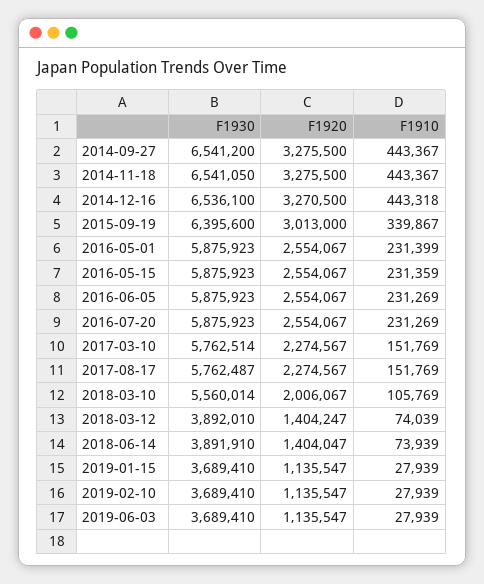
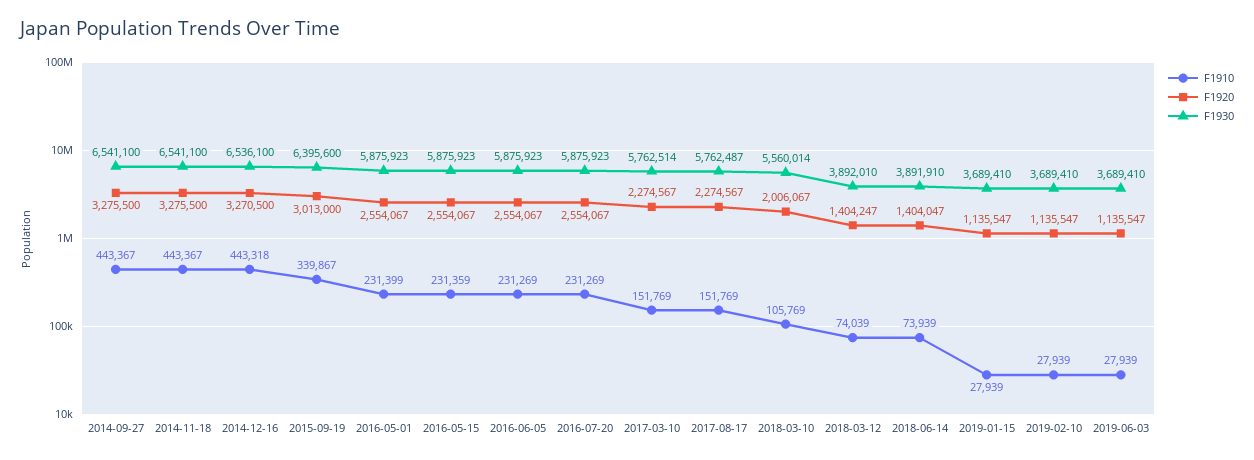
  {
    "F1930": {
-     "2014-09-27": 6541200,
+     "2014-09-27": 6541100,
-     "2014-11-18": 6541050,
+     "2014-11-18": 6541100,
      "2014-12-16": 6536100,
      "2015-09-19": 6395600,
      "2016-05-01": 5875923,
      "2016-05-15": 5875923,
      "2016-06-05": 5875923,
      "2016-07-20": 5875923,
      "2017-03-10": 5762514,
      "2017-08-17": 5762487,
      "2018-03-10": 5560014,
      "2018-03-12": 3892010,
      "2018-06-14": 3891910,
      "2019-01-15": 3689410,
      "2019-02-10": 3689410,
      "2019-06-03": 3689410
    },
    "F1920": {
      "2014-09-27": 3275500,
      "2014-11-18": 3275500,
      "2014-12-16": 3270500,
      "2015-09-19": 3013000,
      "2016-05-01": 2554067,
      "2016-05-15": 2554067,
      "2016-06-05": 2554067,
      "2016-07-20": 2554067,
      "2017-03-10": 2274567,
      "2017-08-17": 2274567,
      "2018-03-10": 2006067,
      "2018-03-12": 1404247,
      "2018-06-14": 1404047,
      "2019-01-15": 1135547,
      "2019-02-10": 1135547,
      "2019-06-03": 1135547
    },
    "F1910": {
      "2014-09-27": 443367,
      "2014-11-18": 443367,
      "2014-12-16": 443318,
      "2015-09-19": 339867,
      "2016-05-01": 231399,
      "2016-05-15": 231359,
      "2016-06-05": 231269,
      "2016-07-20": 231269,
      "2017-03-10": 151769,
      "2017-08-17": 151769,
      "2018-03-10": 105769,
      "2018-03-12": 74039,
      "2018-06-14": 73939,
      "2019-01-15": 27939,
      "2019-02-10": 27939,
      "2019-06-03": 27939
    }
  }

